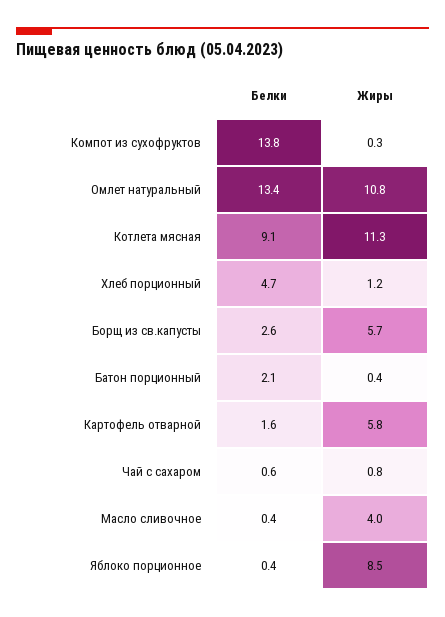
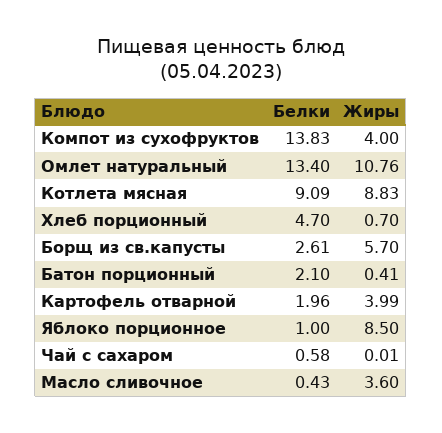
  {
    "Белки": {
      "Компот из сухофруктов": 13.83,
      "Омлет натуральный": 13.4,
      "Котлета мясная": 9.09,
      "Хлеб порционный": 4.7,
      "Борщ из св.капусты": 2.61,
      "Батон порционный": 2.1,
-     "Картофель отварной": 1.6,
+     "Картофель отварной": 1.96,
      "Чай с сахаром": 0.58,
      "Масло сливочное": 0.43,
-     "Яблоко порционное": 0.4
+     "Яблоко порционное": 1
    },
    "Жиры": {
-     "Компот из сухофруктов": 0.3,
+     "Компот из сухофруктов": 4,
      "Омлет натуральный": 10.76,
-     "Котлета мясная": 11.3,
+     "Котлета мясная": 8.83,
-     "Хлеб порционный": 1.2,
+     "Хлеб порционный": 0.7,
      "Борщ из св.капусты": 5.7,
      "Батон порционный": 0.41,
-     "Картофель отварной": 5.8,
+     "Картофель отварной": 3.99,
-     "Чай с сахаром": 0.8,
+     "Чай с сахаром": 0.01,
-     "Масло сливочное": 4,
+     "Масло сливочное": 3.6,
      "Яблоко порционное": 8.5
    }
  }

